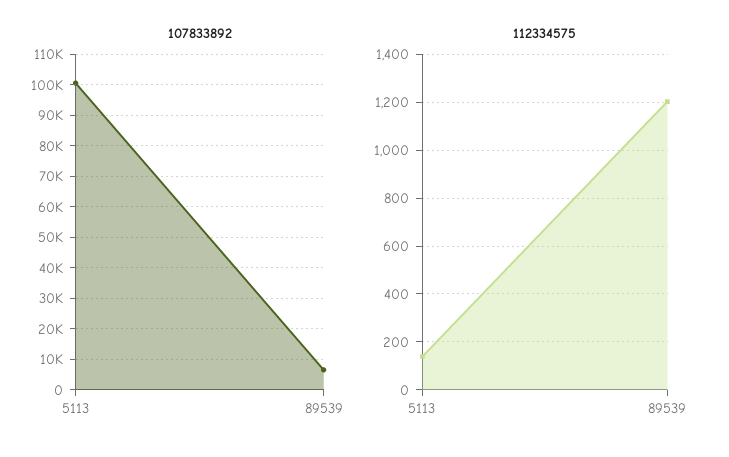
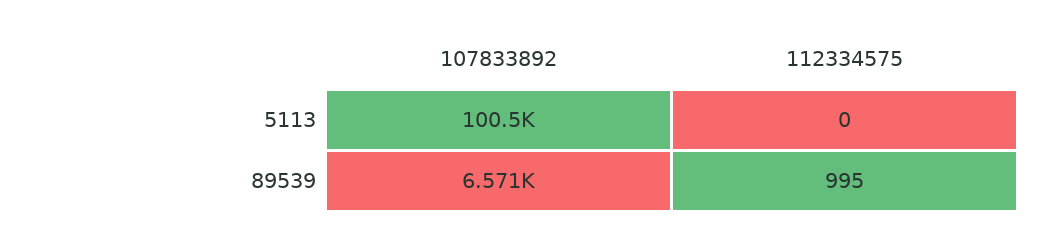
  {
    "107833892": {
      "5113": 100500,
      "89539": 6571
    },
    "112334575": {
-     "5113": 150,
+     "5113": 0,
-     "89539": 1200
+     "89539": 995
    }
  }

